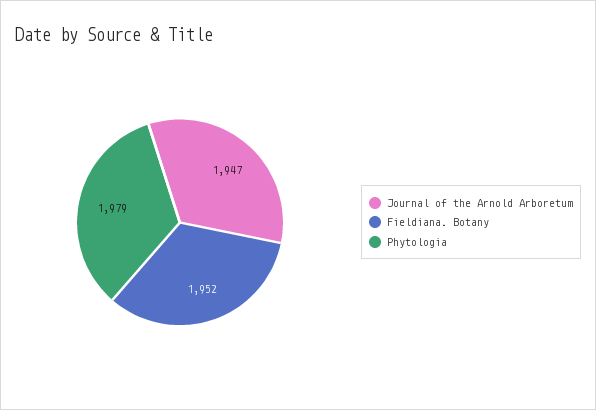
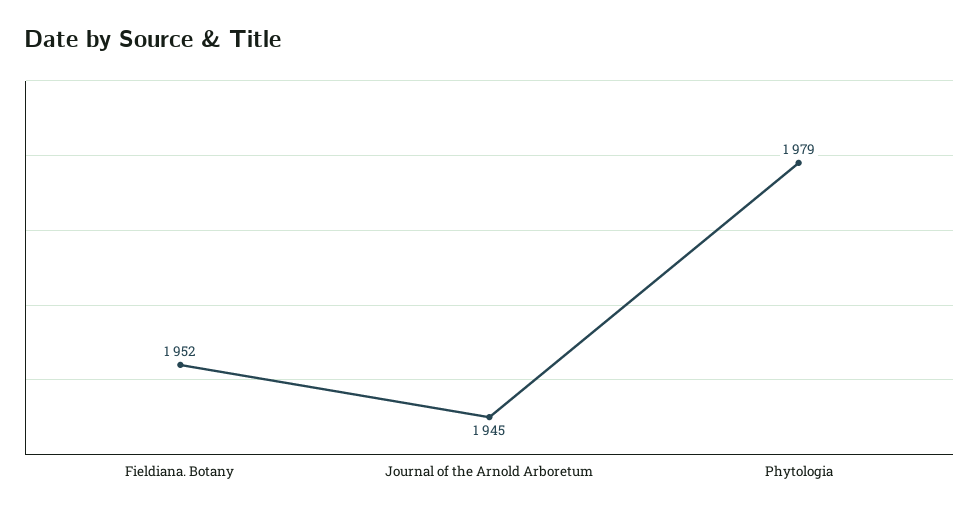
  {
-   "Journal of the Arnold Arboretum": 1947,
+   "Journal of the Arnold Arboretum": 1945,
    "Fieldiana. Botany": 1952,
    "Phytologia": 1979
  }

